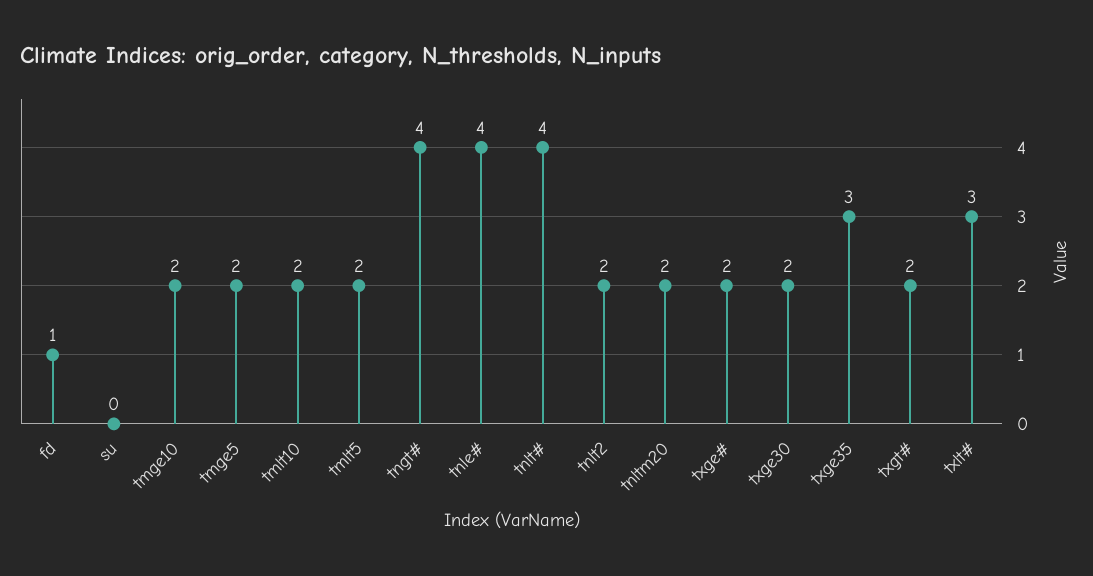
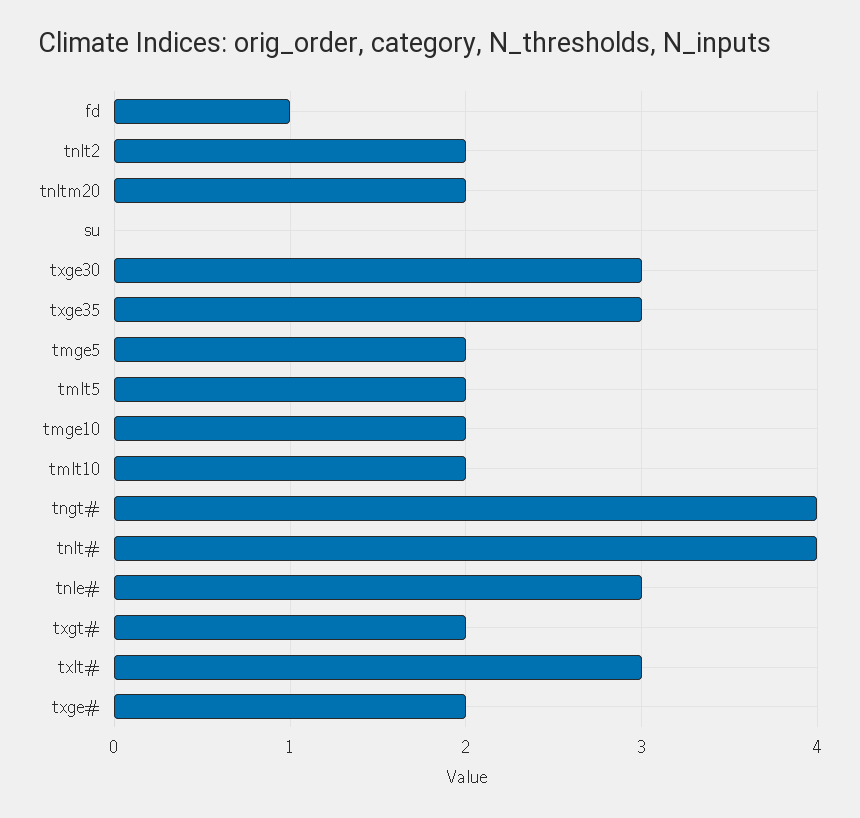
  {
    "fd": 1,
    "su": 0,
    "tmge10": 2,
    "tmge5": 2,
    "tmlt10": 2,
    "tmlt5": 2,
    "tngt#": 4,
-   "tnle#": 4,
+   "tnle#": 3,
    "tnlt#": 4,
    "tnlt2": 2,
    "tnltm20": 2,
    "txge#": 2,
-   "txge30": 2,
+   "txge30": 3,
    "txge35": 3,
    "txgt#": 2,
    "txlt#": 3
  }

